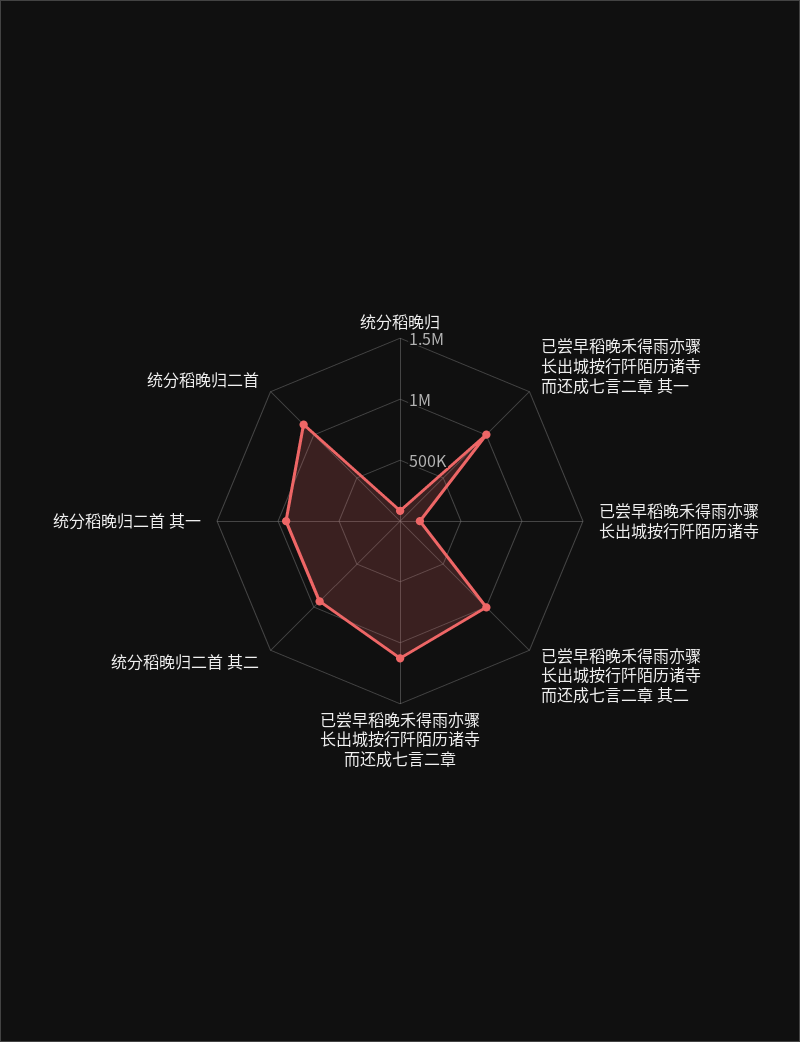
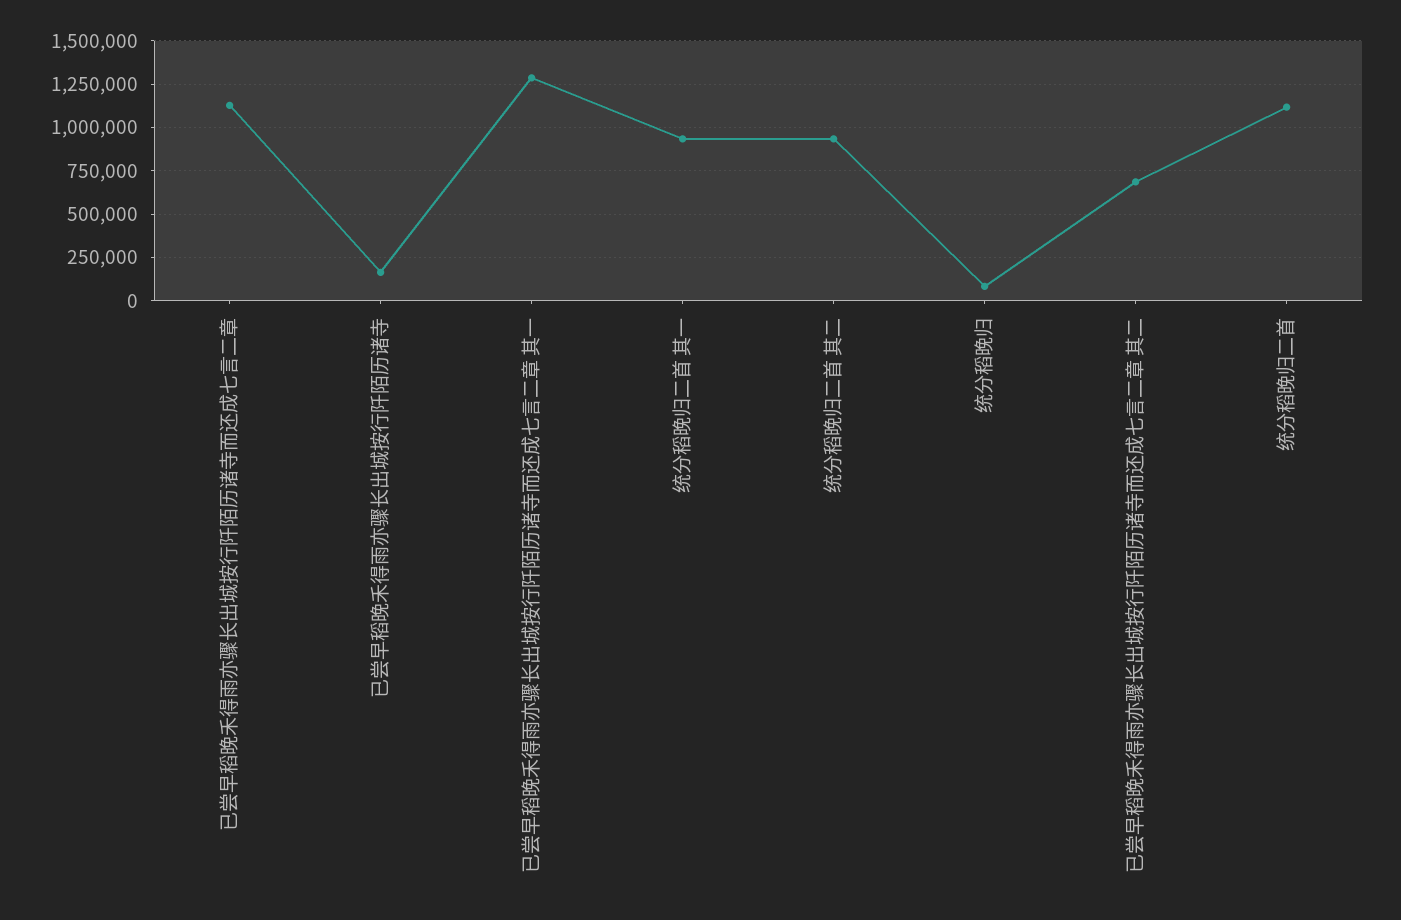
  {
    "统分稻晚归": 100000,
-   "已尝早稻晚禾得雨亦骤长出城按行阡陌历诸寺而还成七言二章 其一": 1000000,
+   "已尝早稻晚禾得雨亦骤长出城按行阡陌历诸寺而还成七言二章 其一": 1300000,
    "已尝早稻晚禾得雨亦骤长出城按行阡陌历诸寺": 150000,
-   "已尝早稻晚禾得雨亦骤长出城按行阡陌历诸寺而还成七言二章 其二": 1000000,
+   "已尝早稻晚禾得雨亦骤长出城按行阡陌历诸寺而还成七言二章 其二": 700000,
    "已尝早稻晚禾得雨亦骤长出城按行阡陌历诸寺而还成七言二章": 1150000,
    "统分稻晚归二首 其二": 950000,
    "统分稻晚归二首 其一": 950000,
    "统分稻晚归二首": 1100000
  }

